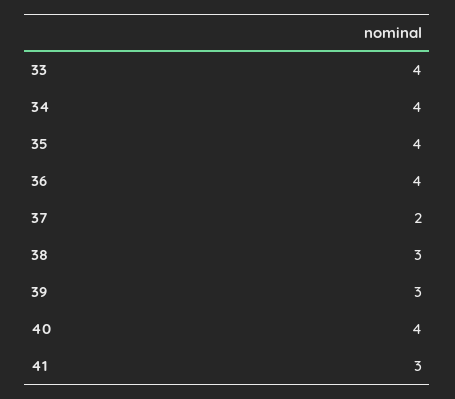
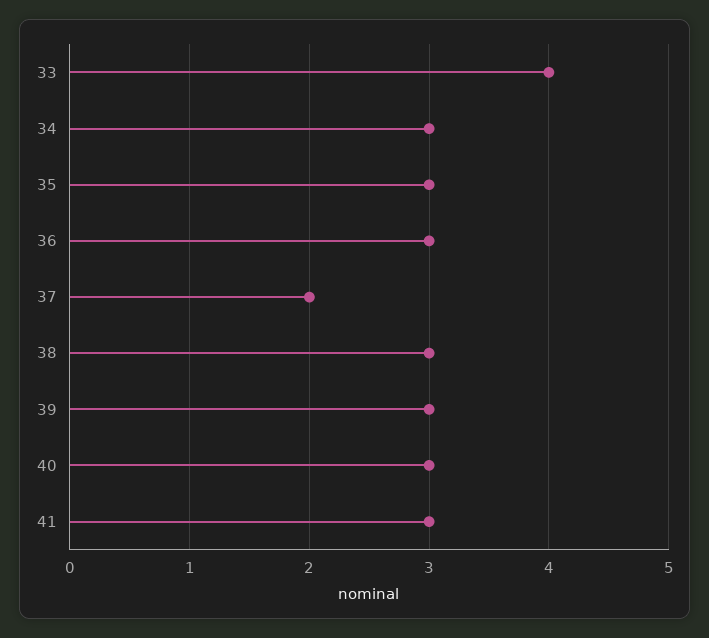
  {
    "33": 4,
-   "34": 4,
+   "34": 3,
-   "35": 4,
+   "35": 3,
-   "36": 4,
+   "36": 3,
    "37": 2,
    "38": 3,
    "39": 3,
-   "40": 4,
+   "40": 3,
    "41": 3
  }

